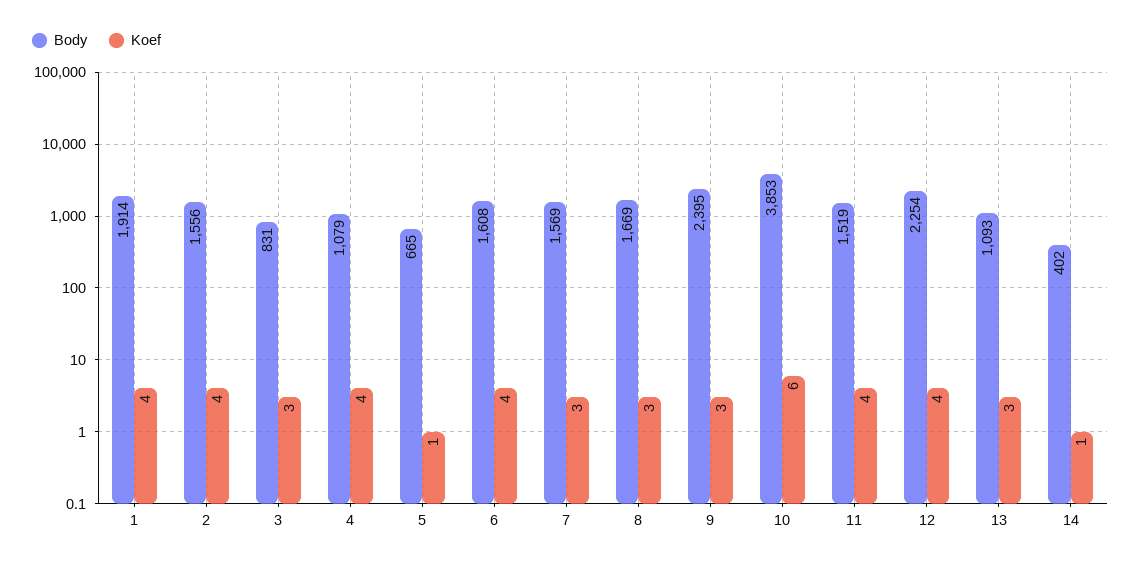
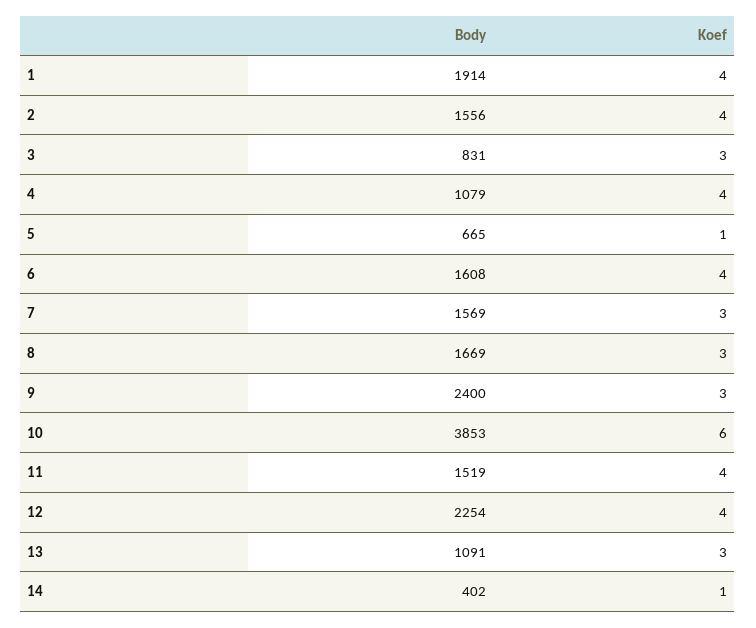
  {
    "Body": {
      "1": 1914,
      "2": 1556,
      "3": 831,
      "4": 1079,
      "5": 665,
      "6": 1608,
      "7": 1569,
      "8": 1669,
-     "9": 2395,
+     "9": 2400,
      "10": 3853,
      "11": 1519,
      "12": 2254,
-     "13": 1093,
+     "13": 1091,
      "14": 402
    },
    "Koef": {
      "1": 4,
      "2": 4,
      "3": 3,
      "4": 4,
      "5": 1,
      "6": 4,
      "7": 3,
      "8": 3,
      "9": 3,
      "10": 6,
      "11": 4,
      "12": 4,
      "13": 3,
      "14": 1
    }
  }

